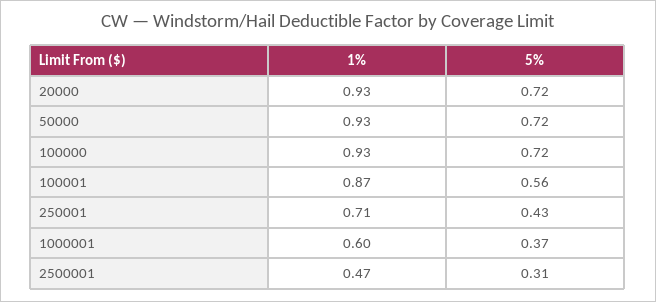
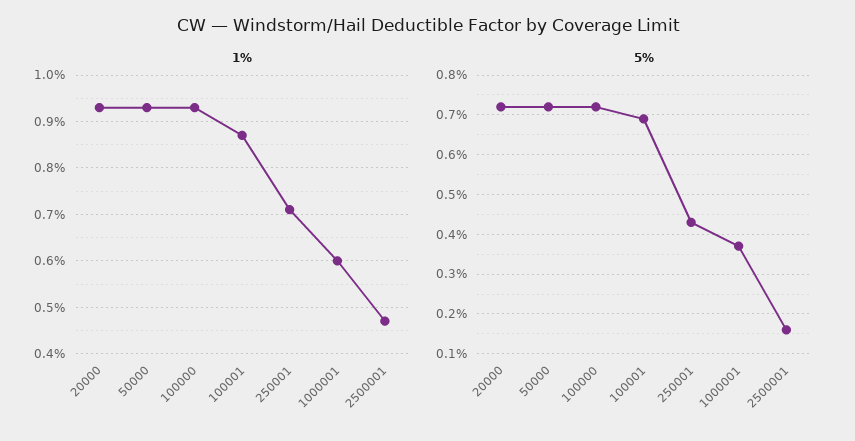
  {
    "1%": {
      "20000": 0.93,
      "50000": 0.93,
      "100000": 0.93,
      "100001": 0.87,
      "250001": 0.71,
      "1000001": 0.6,
      "2500001": 0.47
    },
    "5%": {
      "20000": 0.72,
      "50000": 0.72,
      "100000": 0.72,
-     "100001": 0.56,
+     "100001": 0.7,
      "250001": 0.43,
      "1000001": 0.37,
-     "2500001": 0.31
+     "2500001": 0.15
    }
  }

